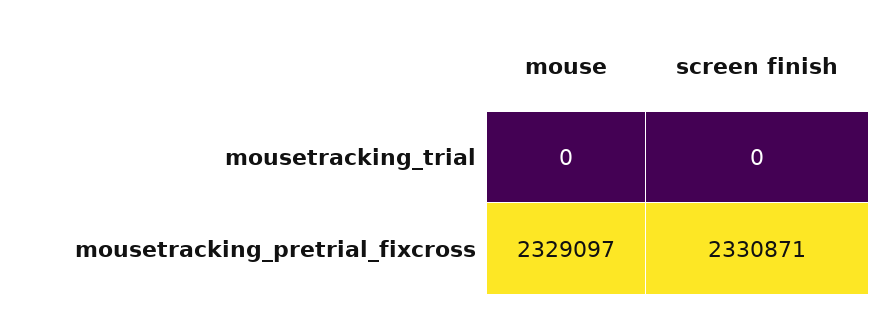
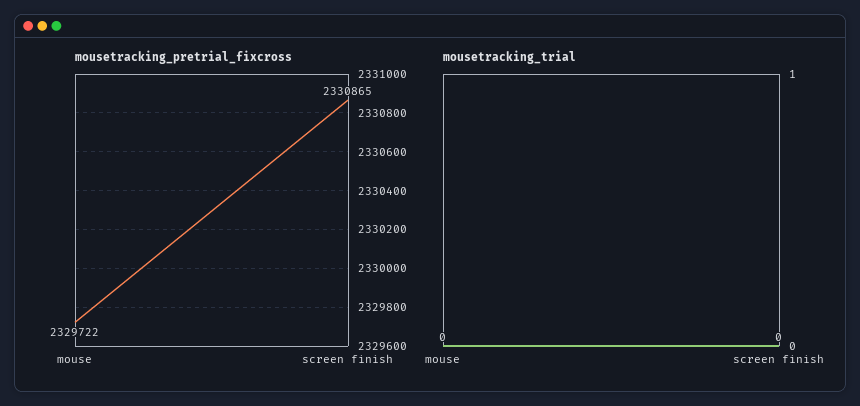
  {
    "mousetracking_trial": {
      "mouse": 0,
      "screen finish": 0
    },
    "mousetracking_pretrial_fixcross": {
-     "mouse": 2329097,
+     "mouse": 2329722,
-     "screen finish": 2330871
+     "screen finish": 2330865
    }
  }

